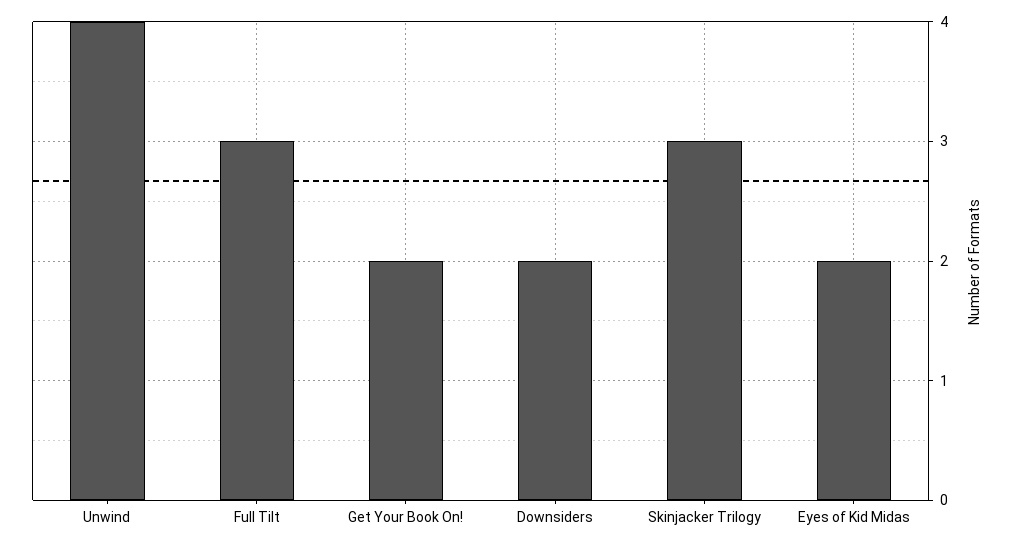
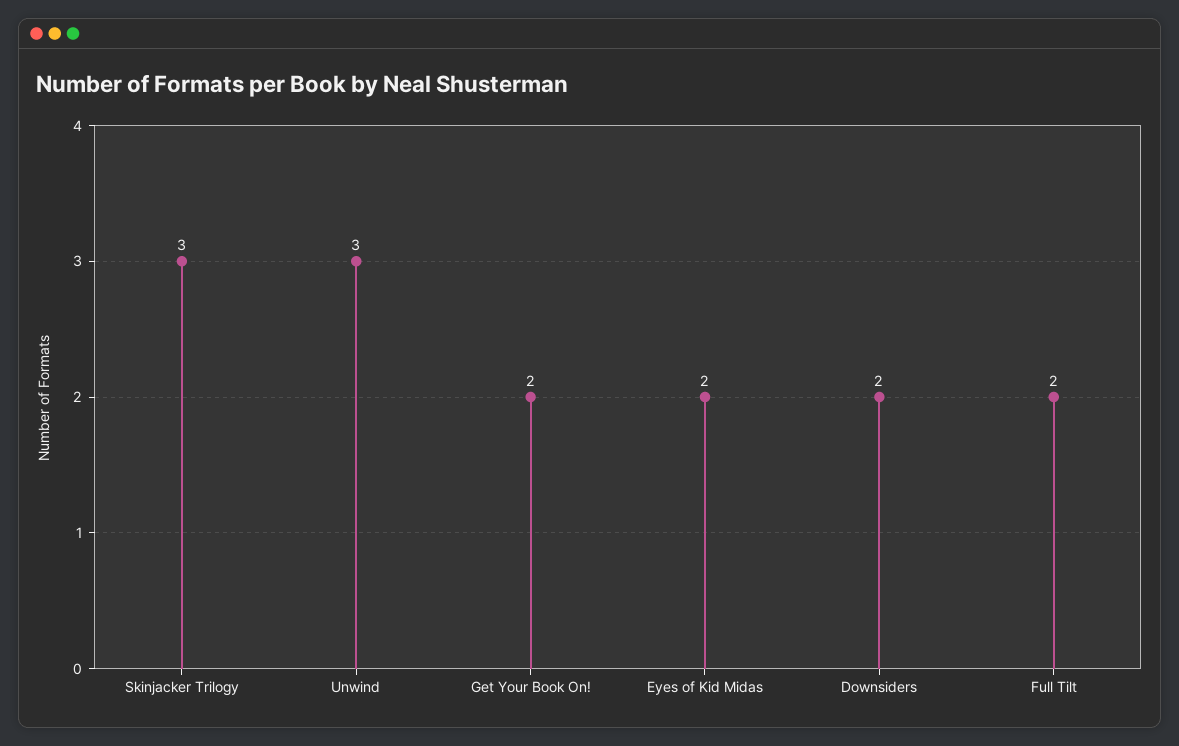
  {
-   "Unwind": 4,
+   "Unwind": 3,
-   "Full Tilt": 3,
+   "Full Tilt": 2,
    "Get Your Book On!": 2,
    "Downsiders": 2,
    "Skinjacker Trilogy": 3,
    "Eyes of Kid Midas": 2
  }

